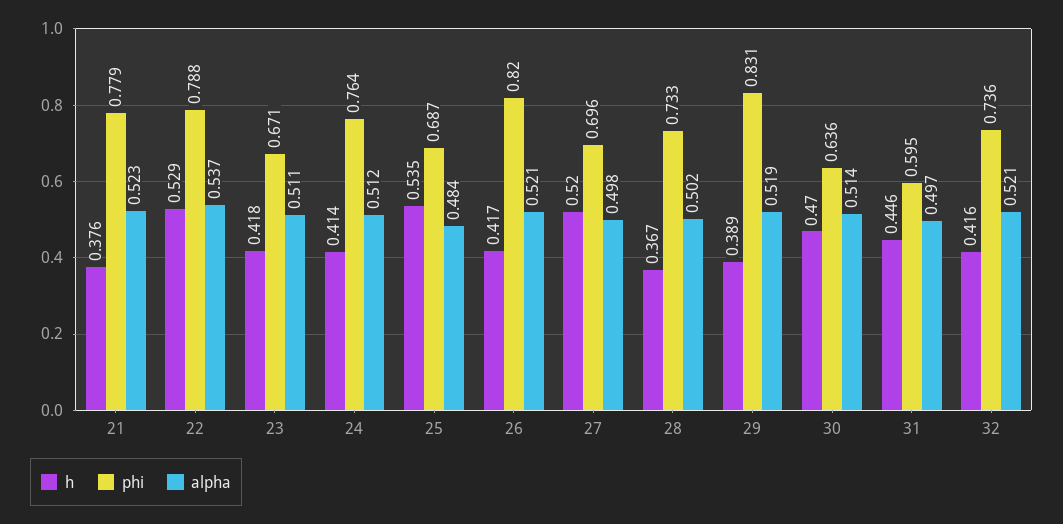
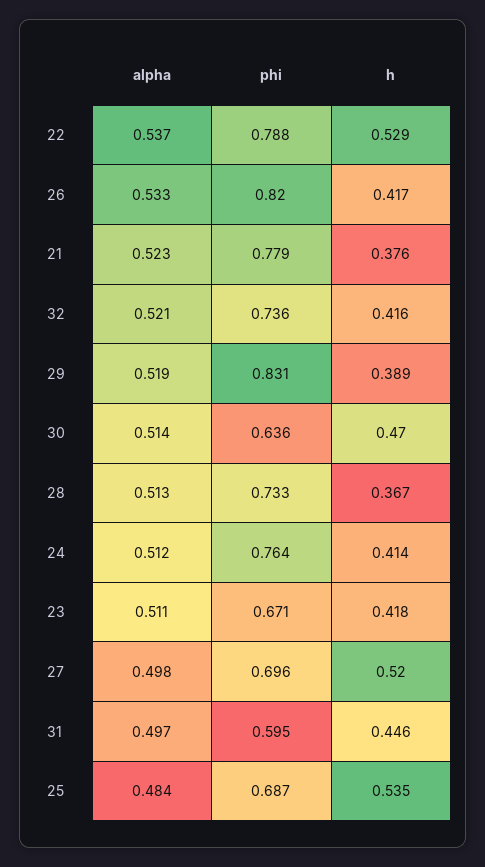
  {
    "h": {
      "21": 0.376,
      "22": 0.529,
      "23": 0.418,
      "24": 0.414,
      "25": 0.535,
      "26": 0.417,
      "27": 0.52,
      "28": 0.367,
      "29": 0.389,
      "30": 0.47,
      "31": 0.446,
      "32": 0.416
    },
    "phi": {
      "21": 0.779,
      "22": 0.788,
      "23": 0.671,
      "24": 0.764,
      "25": 0.687,
      "26": 0.82,
      "27": 0.696,
      "28": 0.733,
      "29": 0.831,
      "30": 0.636,
      "31": 0.595,
      "32": 0.736
    },
    "alpha": {
      "21": 0.523,
      "22": 0.537,
      "23": 0.511,
      "24": 0.512,
      "25": 0.484,
-     "26": 0.521,
+     "26": 0.533,
      "27": 0.498,
-     "28": 0.502,
+     "28": 0.513,
      "29": 0.519,
      "30": 0.514,
      "31": 0.497,
      "32": 0.521
    }
  }

